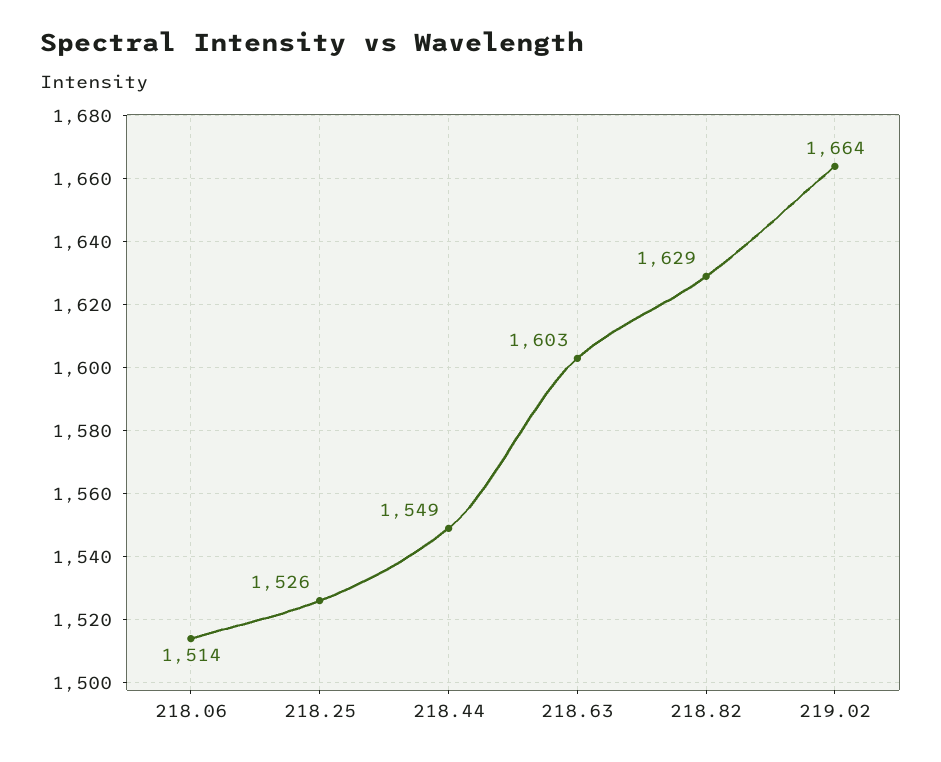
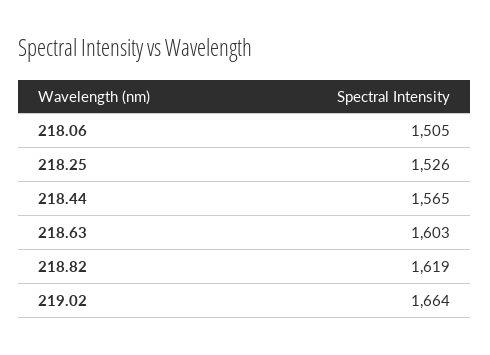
  {
-   "218.06": 1514,
+   "218.06": 1505,
    "218.25": 1526,
-   "218.44": 1549,
+   "218.44": 1565,
    "218.63": 1603,
-   "218.82": 1629,
+   "218.82": 1619,
    "219.02": 1664
  }

